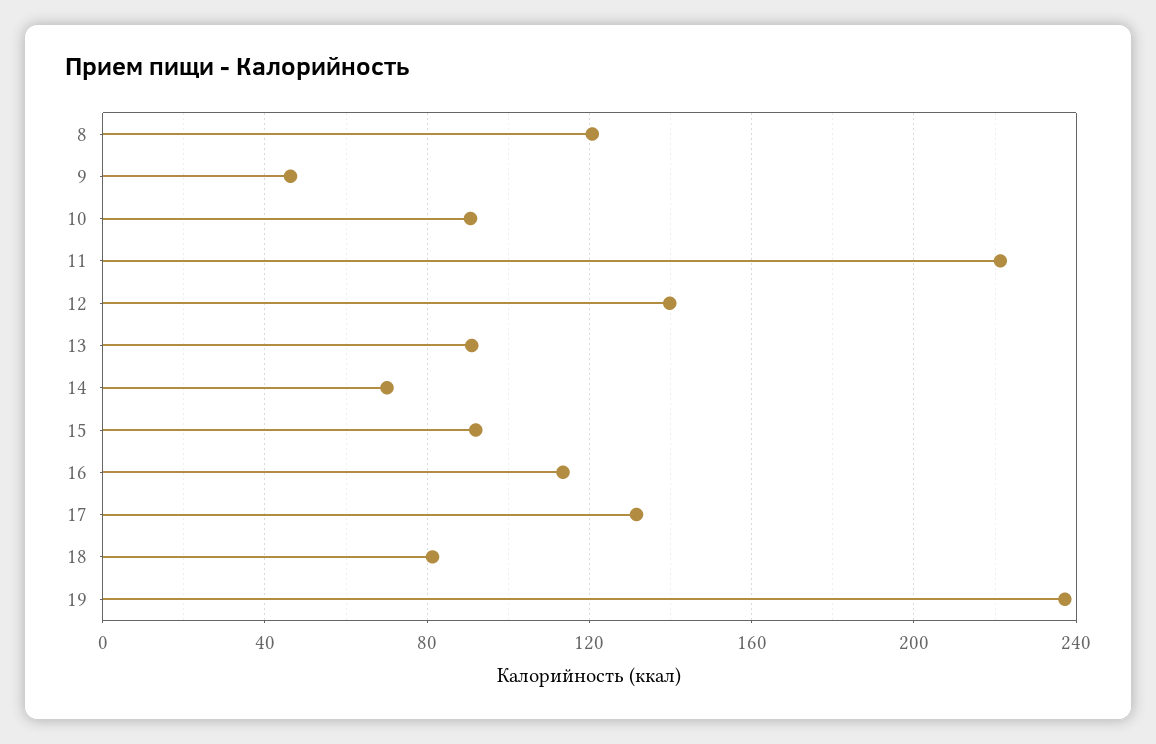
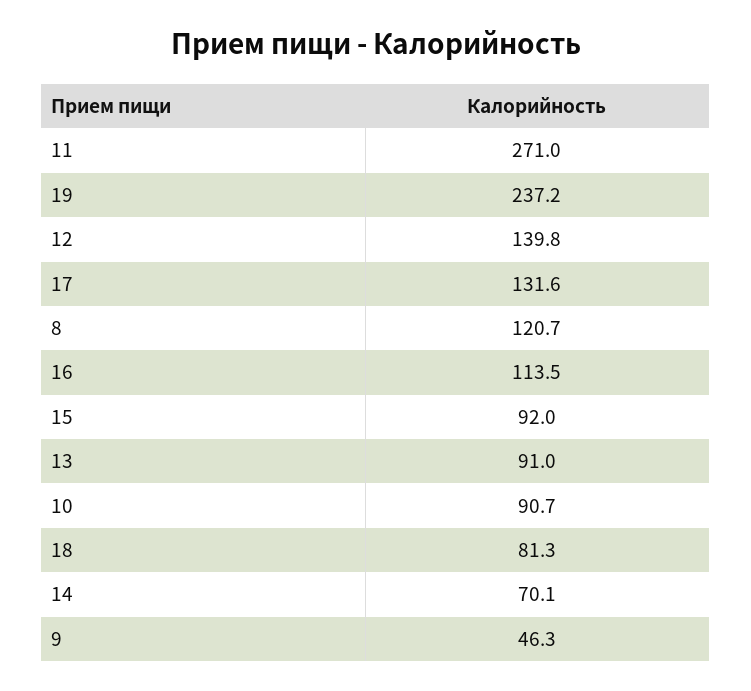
  {
    "8": 120.7,
    "9": 46.3,
    "10": 90.7,
-   "11": 220,
+   "11": 271,
    "12": 139.8,
    "13": 91,
    "14": 70.1,
    "15": 92,
    "16": 113.5,
    "17": 131.6,
    "18": 81.3,
    "19": 237.2
  }

